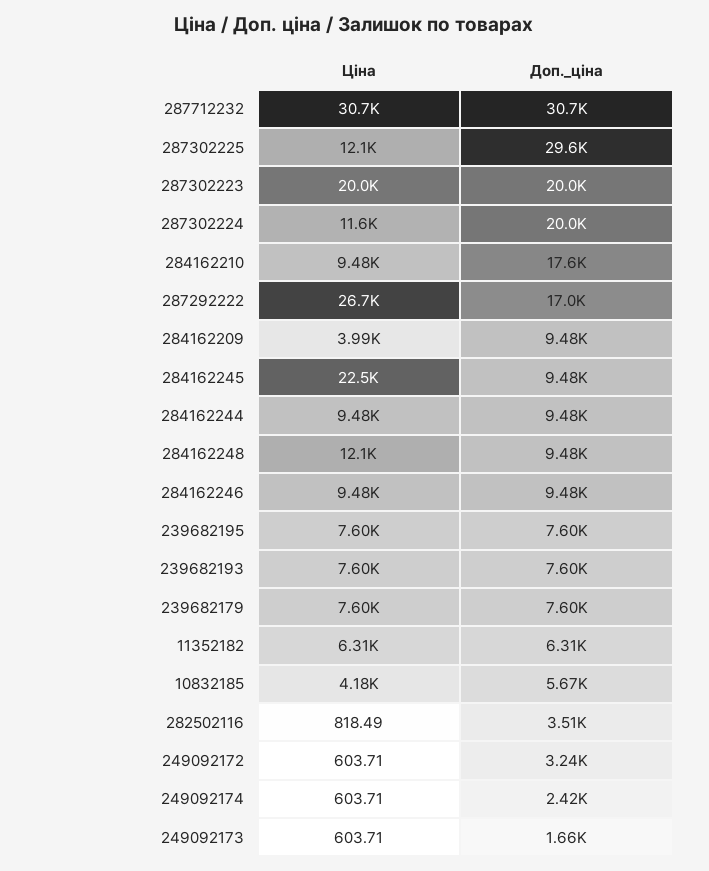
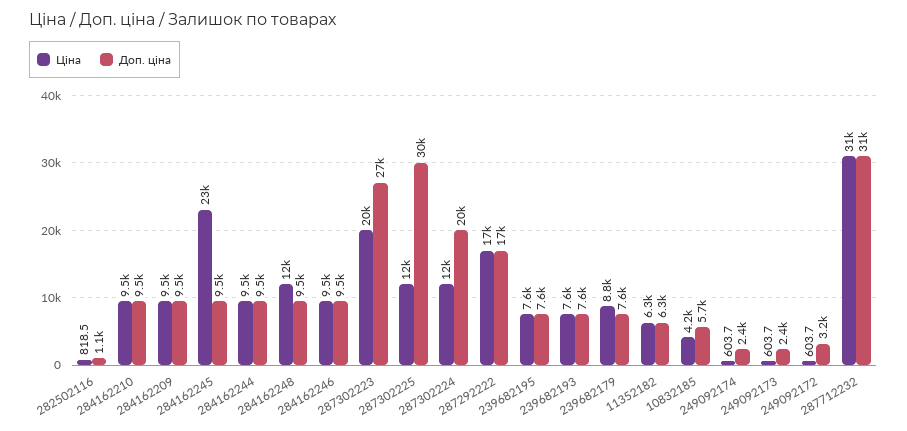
  {
    "Ціна": {
      "287712232": 30700,
      "287302225": 12100,
      "287302223": 20000,
      "287302224": 11600,
      "284162210": 9480,
-     "287292222": 26700,
+     "287292222": 17000,
-     "284162209": 3990,
+     "284162209": 9500,
      "284162245": 22500,
      "284162244": 9480,
      "284162248": 12100,
      "284162246": 9480,
      "239682195": 7600,
      "239682193": 7600,
-     "239682179": 7600,
+     "239682179": 8800,
      "11352182": 6310,
      "10832185": 4180,
      "282502116": 818.49,
      "249092172": 603.71,
      "249092174": 603.71,
      "249092173": 603.71
    },
    "Доп._ціна": {
      "287712232": 30700,
      "287302225": 29600,
-     "287302223": 20000,
+     "287302223": 27000,
      "287302224": 20000,
-     "284162210": 17600,
+     "284162210": 9500,
      "287292222": 17000,
      "284162209": 9480,
      "284162245": 9480,
      "284162244": 9480,
      "284162248": 9480,
      "284162246": 9480,
      "239682195": 7600,
      "239682193": 7600,
      "239682179": 7600,
      "11352182": 6310,
      "10832185": 5670,
-     "282502116": 3510,
+     "282502116": 1100,
      "249092172": 3240,
      "249092174": 2420,
-     "249092173": 1660
+     "249092173": 2400
    }
  }

